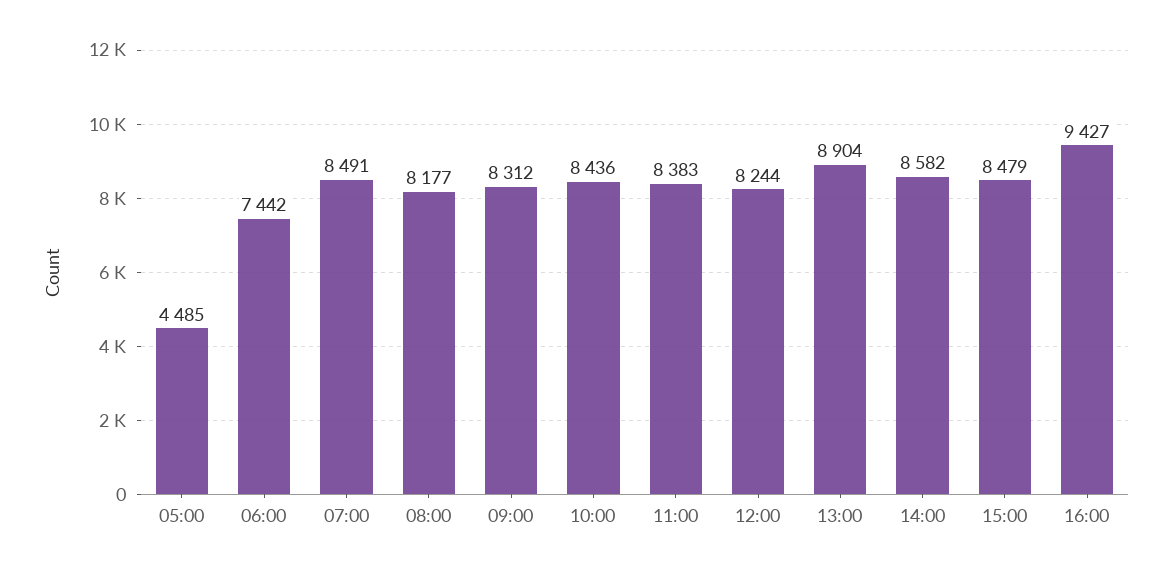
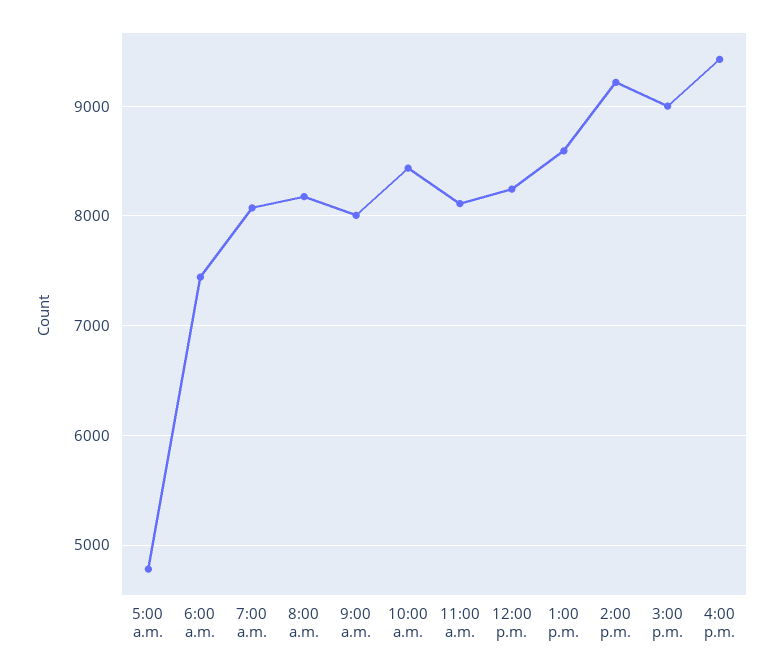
  {
-   "05:00": 4485,
+   "05:00": 4800,
    "06:00": 7442,
-   "07:00": 8491,
+   "07:00": 8100,
    "08:00": 8177,
-   "09:00": 8312,
+   "09:00": 8000,
    "10:00": 8436,
-   "11:00": 8383,
+   "11:00": 8100,
    "12:00": 8244,
-   "13:00": 8904,
+   "13:00": 8600,
-   "14:00": 8582,
+   "14:00": 9200,
-   "15:00": 8479,
+   "15:00": 9000,
    "16:00": 9427
  }

